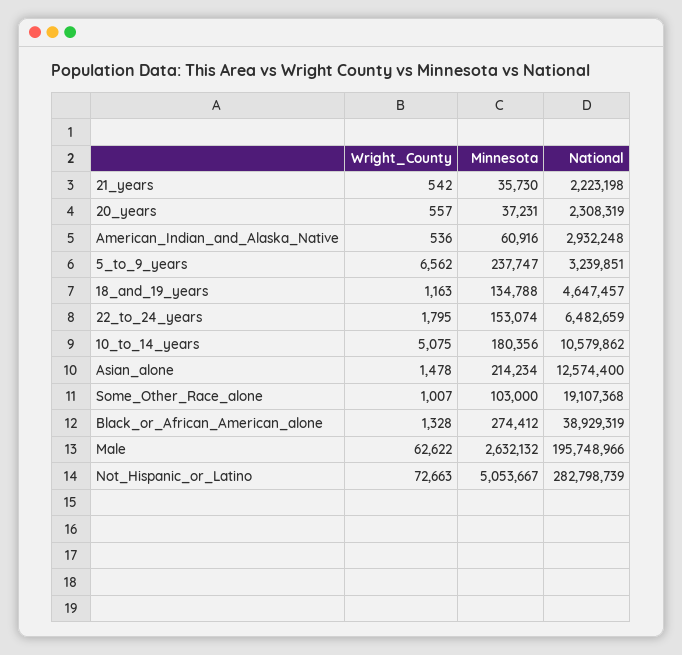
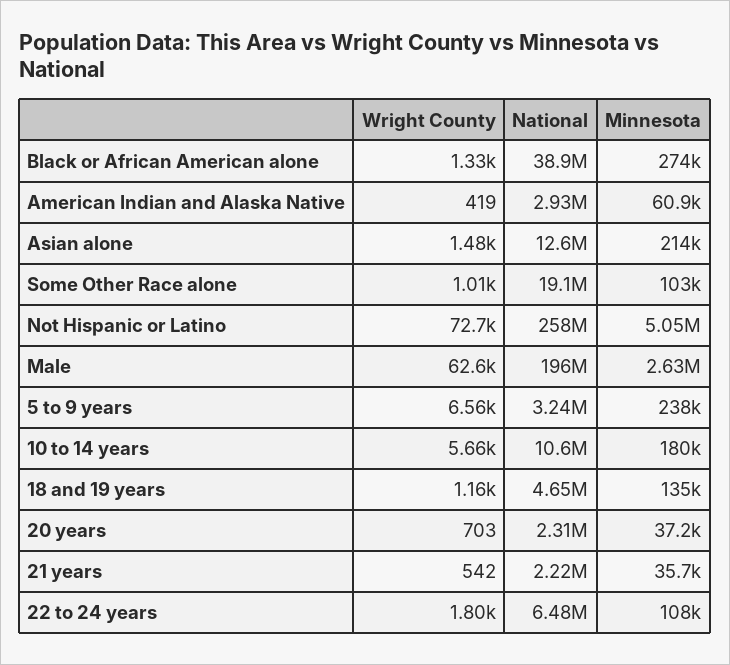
  {
    "Wright_County": {
      "21_years": 542,
-     "20_years": 557,
+     "20_years": 703,
-     "American_Indian_and_Alaska_Native": 536,
+     "American_Indian_and_Alaska_Native": 419,
      "5_to_9_years": 6562,
      "18_and_19_years": 1163,
      "22_to_24_years": 1795,
-     "10_to_14_years": 5075,
+     "10_to_14_years": 5660,
      "Asian_alone": 1478,
      "Some_Other_Race_alone": 1007,
      "Black_or_African_American_alone": 1328,
      "Male": 62622,
      "Not_Hispanic_or_Latino": 72663
    },
    "Minnesota": {
      "21_years": 35730,
      "20_years": 37231,
      "American_Indian_and_Alaska_Native": 60916,
      "5_to_9_years": 237747,
      "18_and_19_years": 134788,
-     "22_to_24_years": 153074,
+     "22_to_24_years": 108000,
      "10_to_14_years": 180356,
      "Asian_alone": 214234,
      "Some_Other_Race_alone": 103000,
      "Black_or_African_American_alone": 274412,
      "Male": 2632132,
      "Not_Hispanic_or_Latino": 5053667
    },
    "National": {
      "21_years": 2223198,
      "20_years": 2308319,
      "American_Indian_and_Alaska_Native": 2932248,
      "5_to_9_years": 3239851,
      "18_and_19_years": 4647457,
      "22_to_24_years": 6482659,
      "10_to_14_years": 10579862,
      "Asian_alone": 12574400,
      "Some_Other_Race_alone": 19107368,
      "Black_or_African_American_alone": 38929319,
      "Male": 195748966,
-     "Not_Hispanic_or_Latino": 282798739
+     "Not_Hispanic_or_Latino": 258000000
    }
  }

